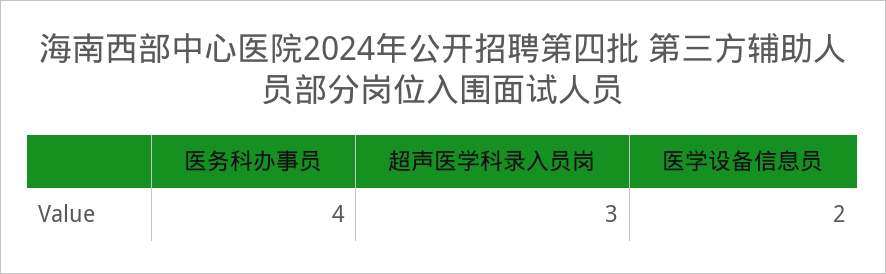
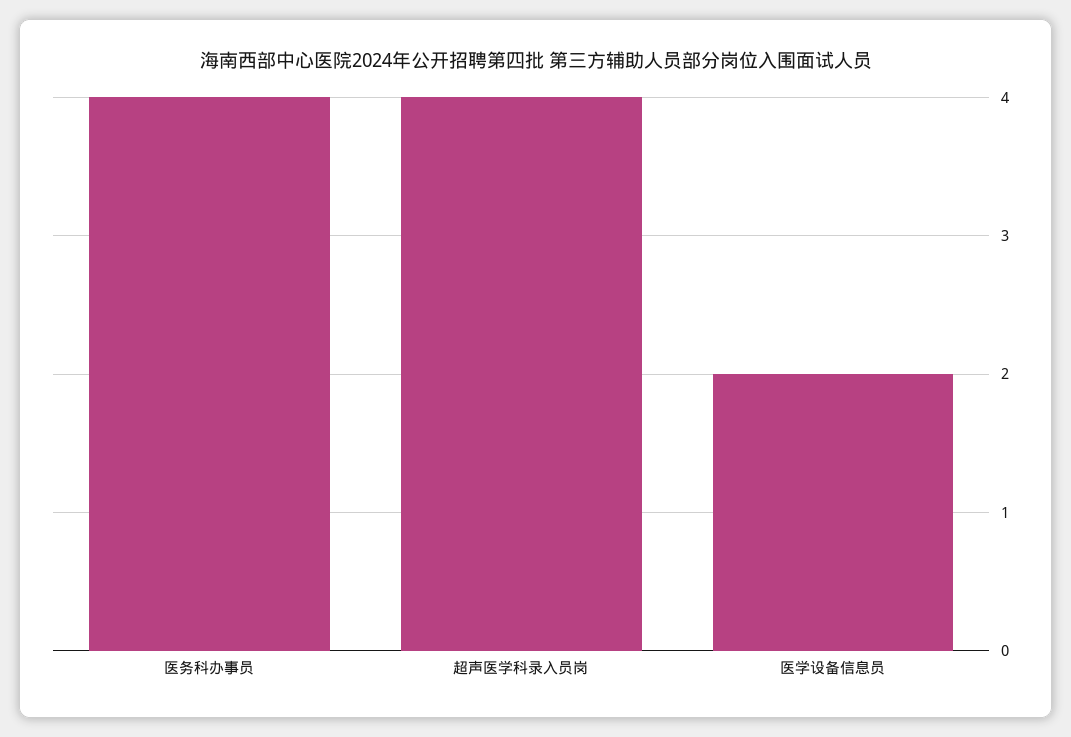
  {
    "医务科办事员": 4,
-   "超声医学科录入员岗": 3,
+   "超声医学科录入员岗": 4,
    "医学设备信息员": 2
  }

